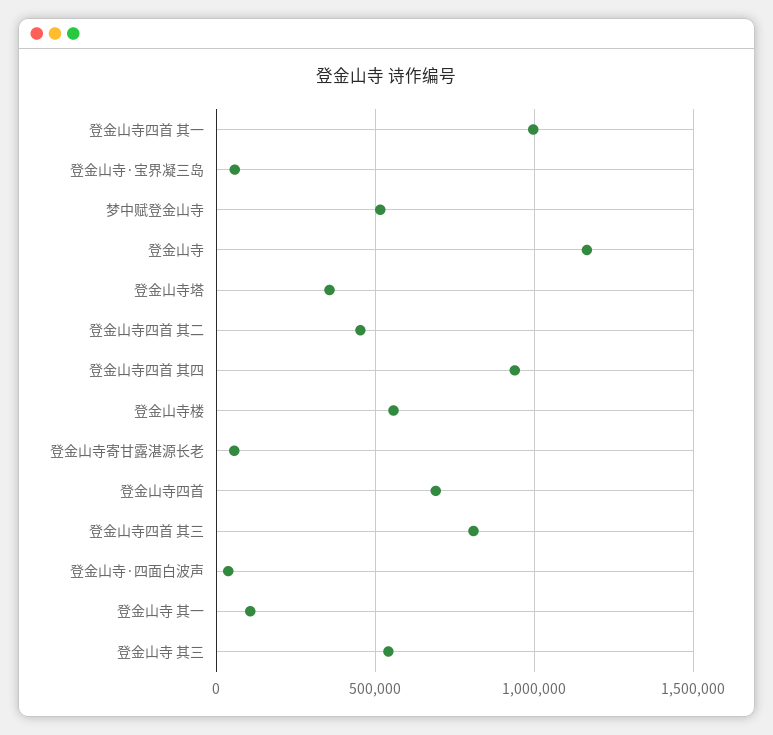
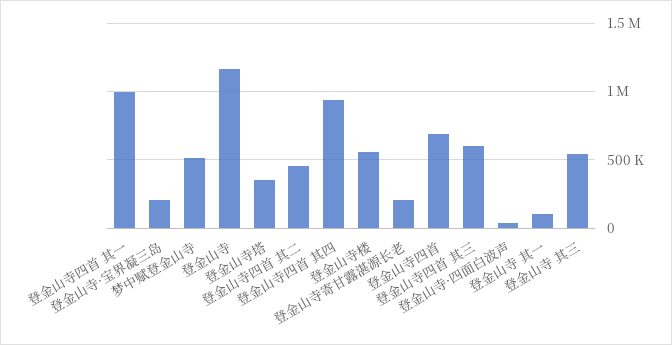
  {
    "登金山寺四首 其一": 1000000,
-   "登金山寺·宝界凝三岛": 50000,
+   "登金山寺·宝界凝三岛": 200000,
    "梦中赋登金山寺": 500000,
    "登金山寺": 1150000,
    "登金山寺塔": 350000,
    "登金山寺四首 其二": 450000,
    "登金山寺四首 其四": 950000,
    "登金山寺楼": 550000,
-   "登金山寺寄甘露湛源长老": 50000,
+   "登金山寺寄甘露湛源长老": 200000,
    "登金山寺四首": 700000,
-   "登金山寺四首 其三": 800000,
+   "登金山寺四首 其三": 600000,
    "登金山寺·四面白波声": 50000,
    "登金山寺 其一": 100000,
    "登金山寺 其三": 550000
  }

